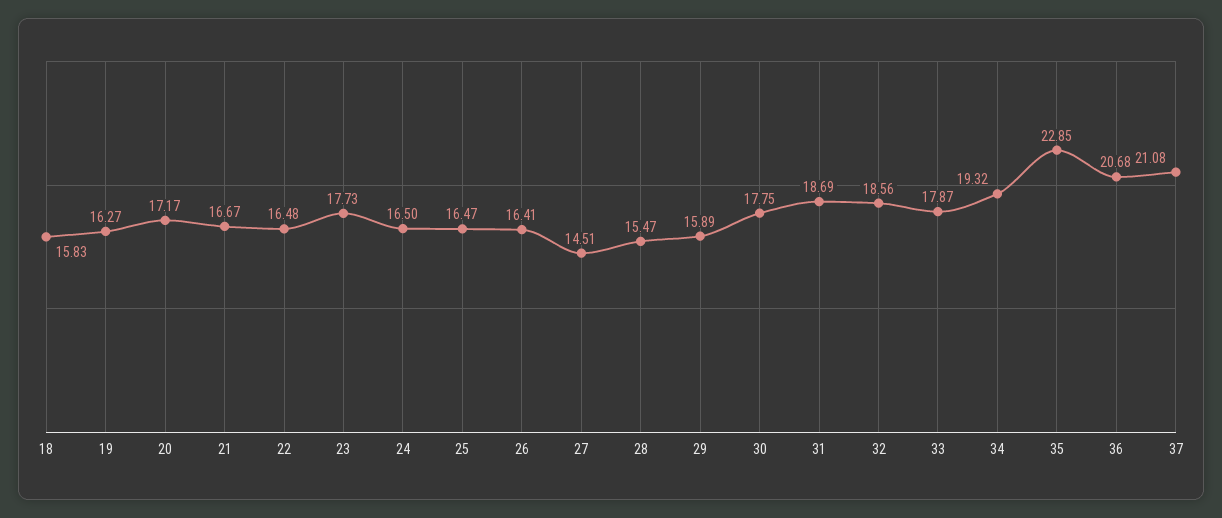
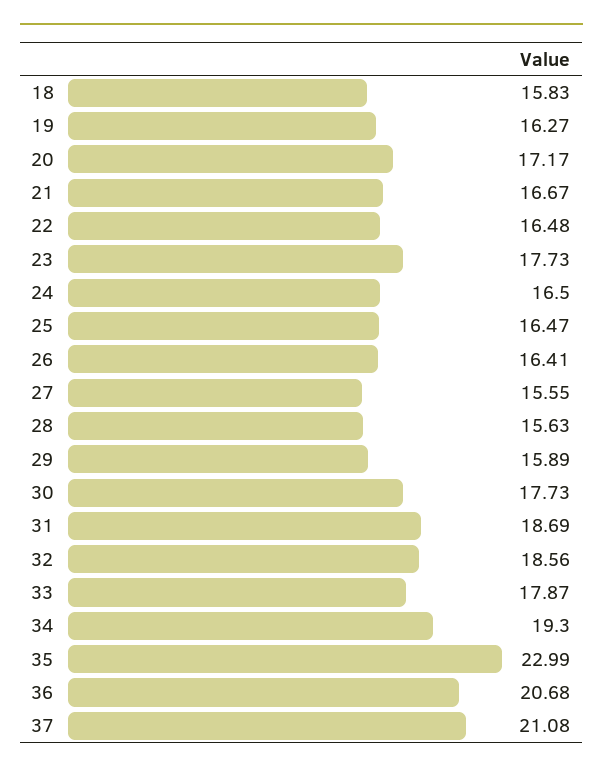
  {
    "18": 15.83,
    "19": 16.27,
    "20": 17.17,
    "21": 16.67,
    "22": 16.48,
    "23": 17.73,
    "24": 16.5,
    "25": 16.47,
    "26": 16.41,
-   "27": 14.51,
+   "27": 15.55,
-   "28": 15.47,
+   "28": 15.63,
    "29": 15.89,
-   "30": 17.75,
+   "30": 17.73,
    "31": 18.69,
    "32": 18.56,
    "33": 17.87,
-   "34": 19.32,
+   "34": 19.3,
-   "35": 22.85,
+   "35": 22.99,
    "36": 20.68,
    "37": 21.08
  }

